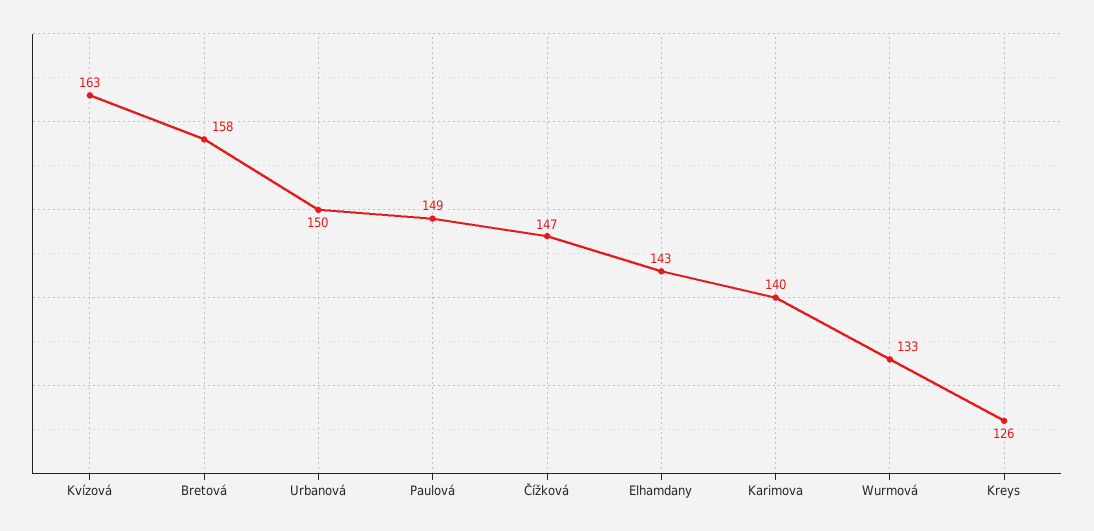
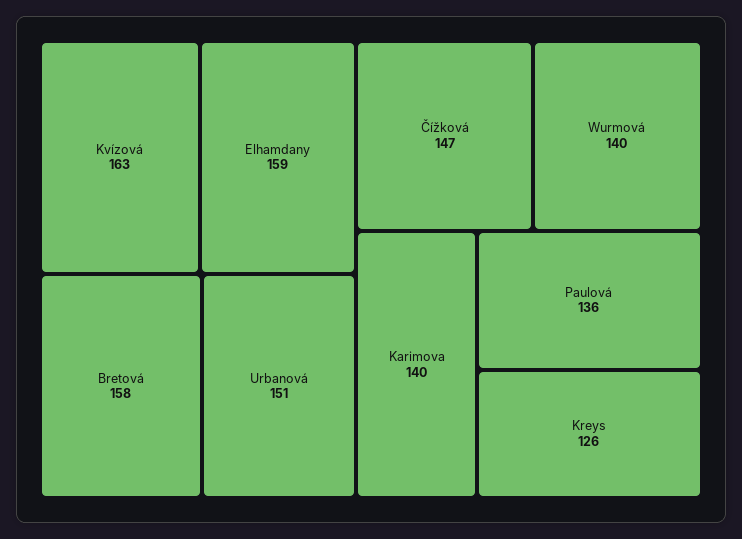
  {
    "Kvízová": 163,
    "Bretová": 158,
-   "Urbanová": 150,
+   "Urbanová": 151,
-   "Paulová": 149,
+   "Paulová": 136,
    "Čížková": 147,
-   "Elhamdany": 143,
+   "Elhamdany": 159,
    "Karimova": 140,
-   "Wurmová": 133,
+   "Wurmová": 140,
    "Kreys": 126
  }

